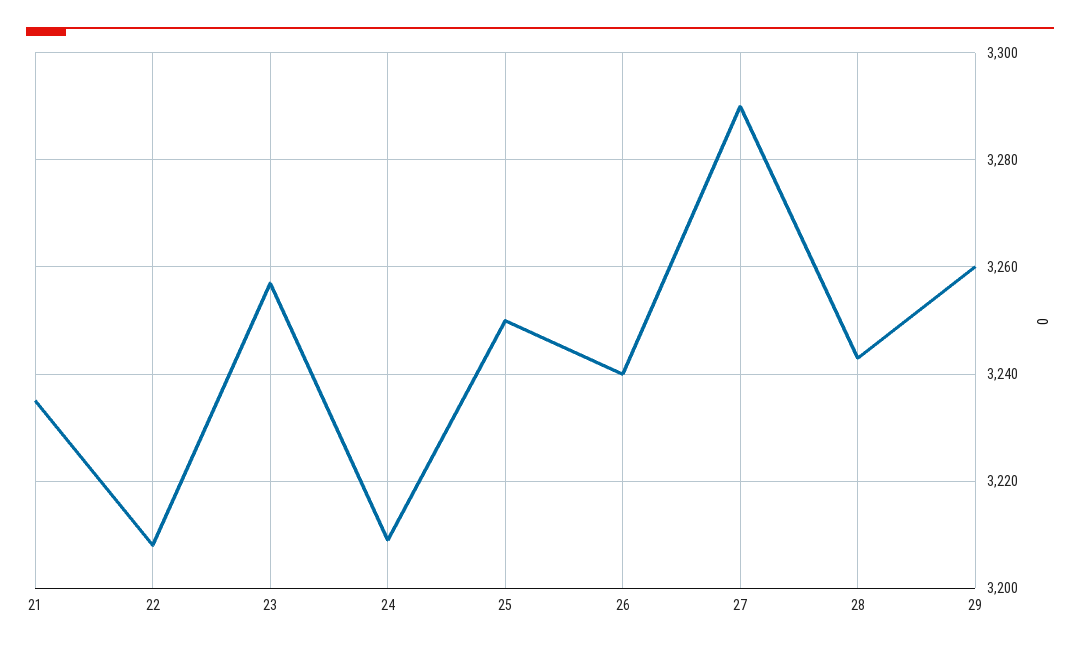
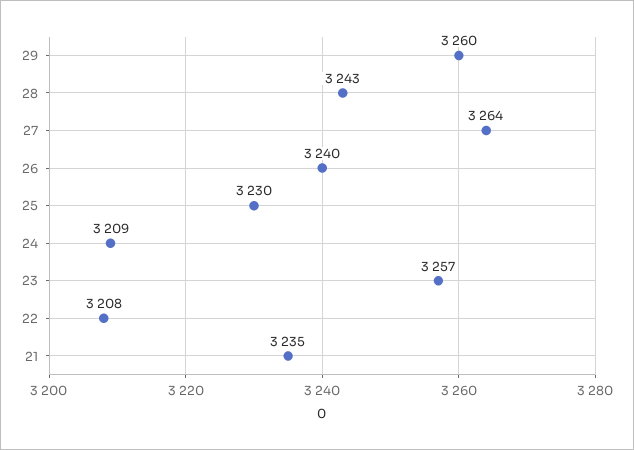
  {
    "21": 3235,
    "22": 3208,
    "23": 3257,
    "24": 3209,
-   "25": 3250,
+   "25": 3230,
    "26": 3240,
-   "27": 3290,
+   "27": 3264,
    "28": 3243,
    "29": 3260
  }

